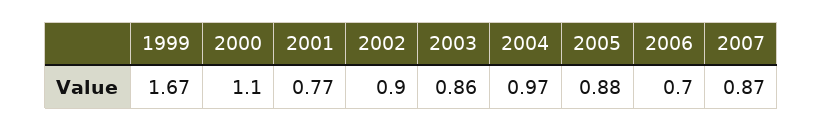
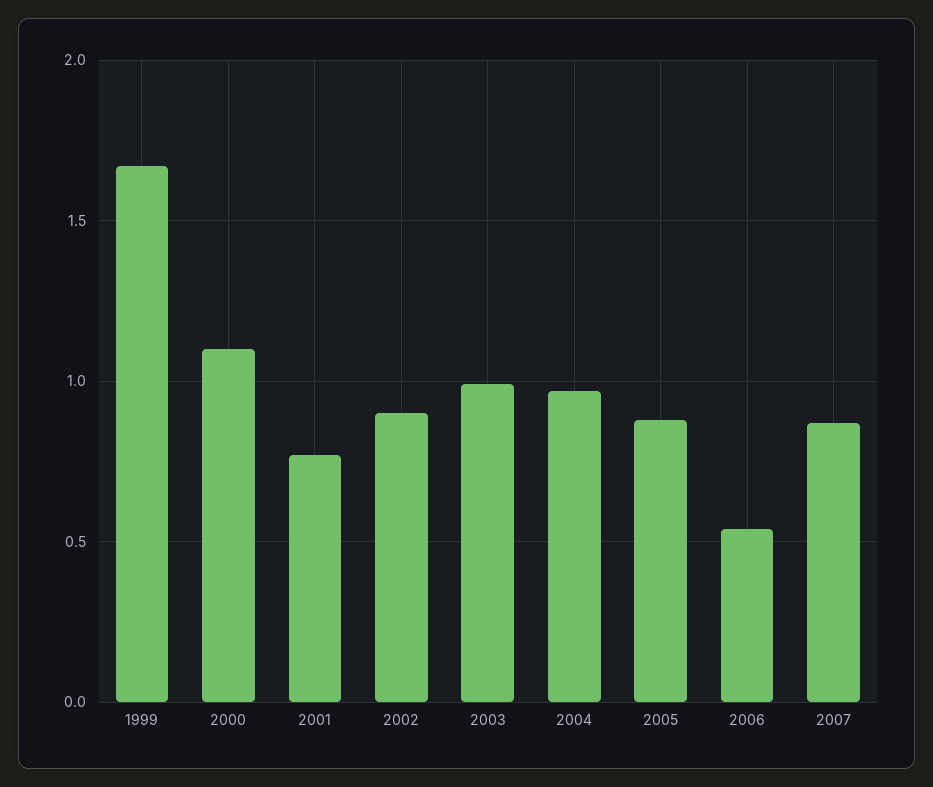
  {
    "1999": 1.67,
    "2000": 1.1,
    "2001": 0.77,
    "2002": 0.9,
-   "2003": 0.86,
+   "2003": 1,
    "2004": 0.97,
    "2005": 0.88,
-   "2006": 0.7,
+   "2006": 0.55,
    "2007": 0.87
  }

